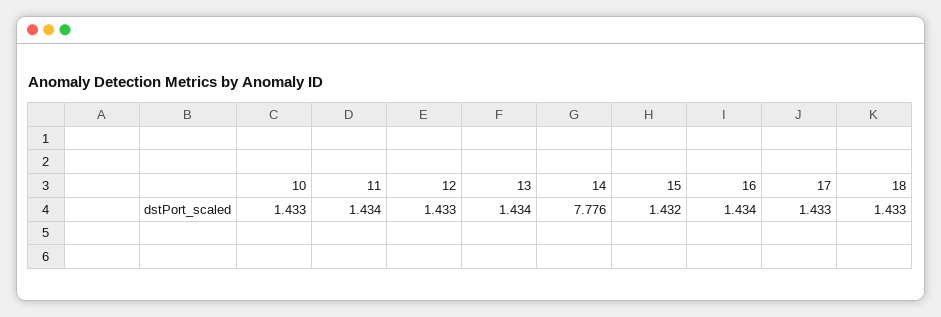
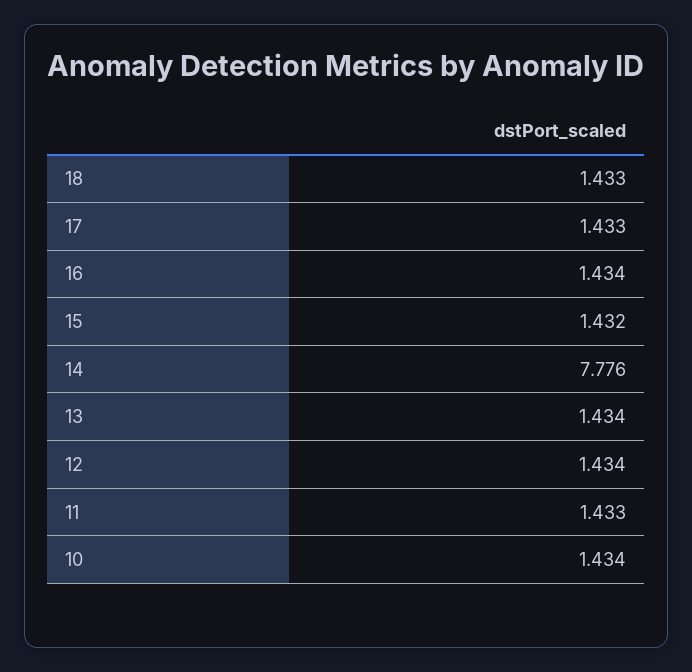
  {
-   "10": 1.433,
+   "10": 1.434,
-   "11": 1.434,
+   "11": 1.433,
-   "12": 1.433,
+   "12": 1.434,
    "13": 1.434,
    "14": 7.776,
    "15": 1.432,
    "16": 1.434,
    "17": 1.433,
    "18": 1.433
  }

